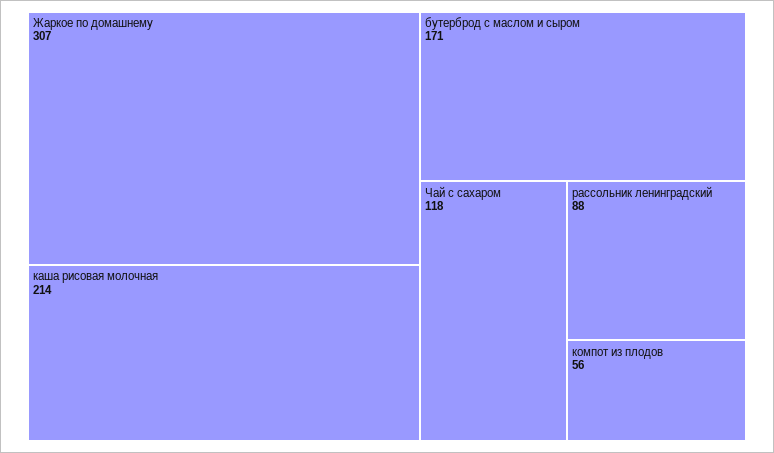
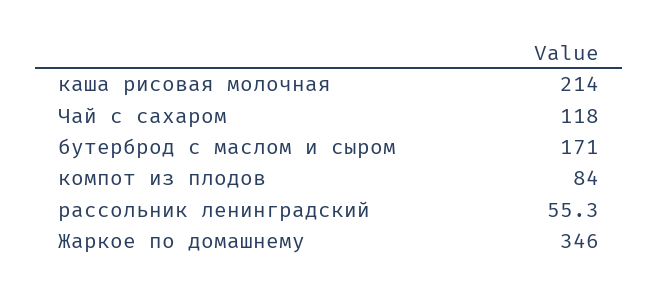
  {
-   "Жаркое по домашнему": 307,
+   "Жаркое по домашнему": 346,
    "каша рисовая молочная": 214,
    "бутерброд с маслом и сыром": 171,
    "Чай с сахаром": 118,
-   "рассольник ленинградский": 88,
+   "рассольник ленинградский": 55.3,
-   "компот из плодов": 56
+   "компот из плодов": 84
  }

